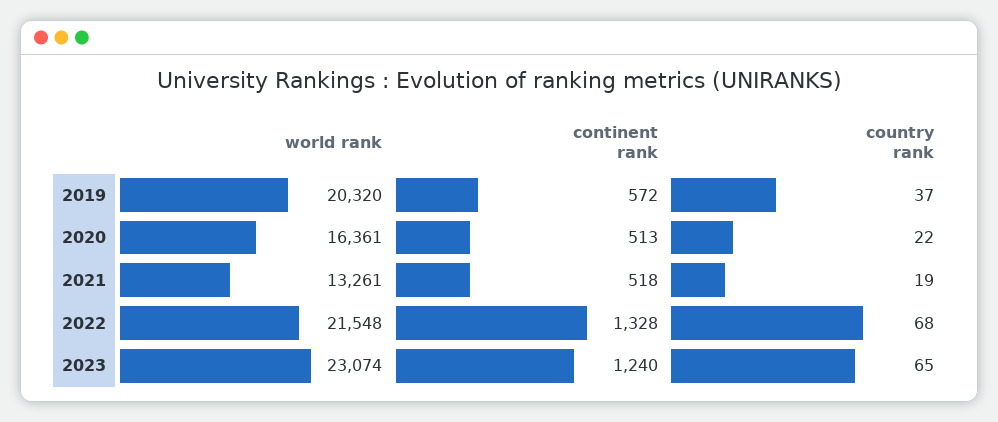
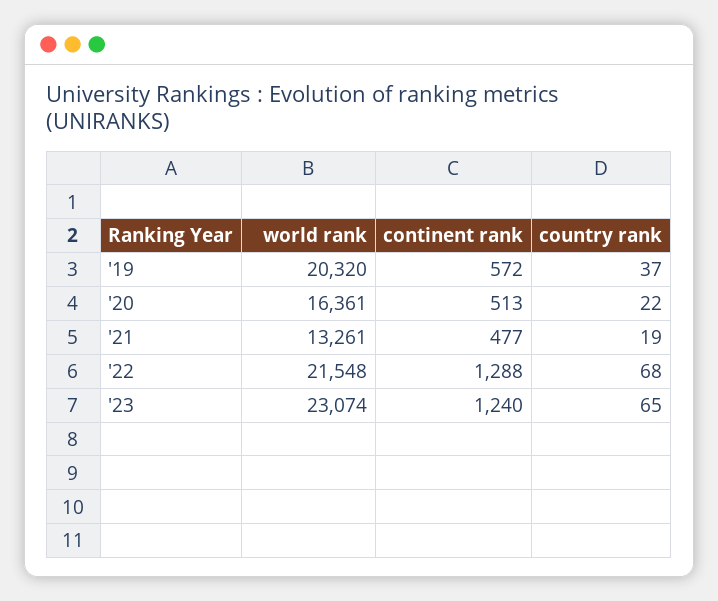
  {
    "world rank": {
      "2019": 20320,
      "2020": 16361,
      "2021": 13261,
      "2022": 21548,
      "2023": 23074
    },
    "continent rank": {
      "2019": 572,
      "2020": 513,
-     "2021": 518,
+     "2021": 477,
-     "2022": 1328,
+     "2022": 1288,
      "2023": 1240
    },
    "country rank": {
      "2019": 37,
      "2020": 22,
      "2021": 19,
      "2022": 68,
      "2023": 65
    }
  }

